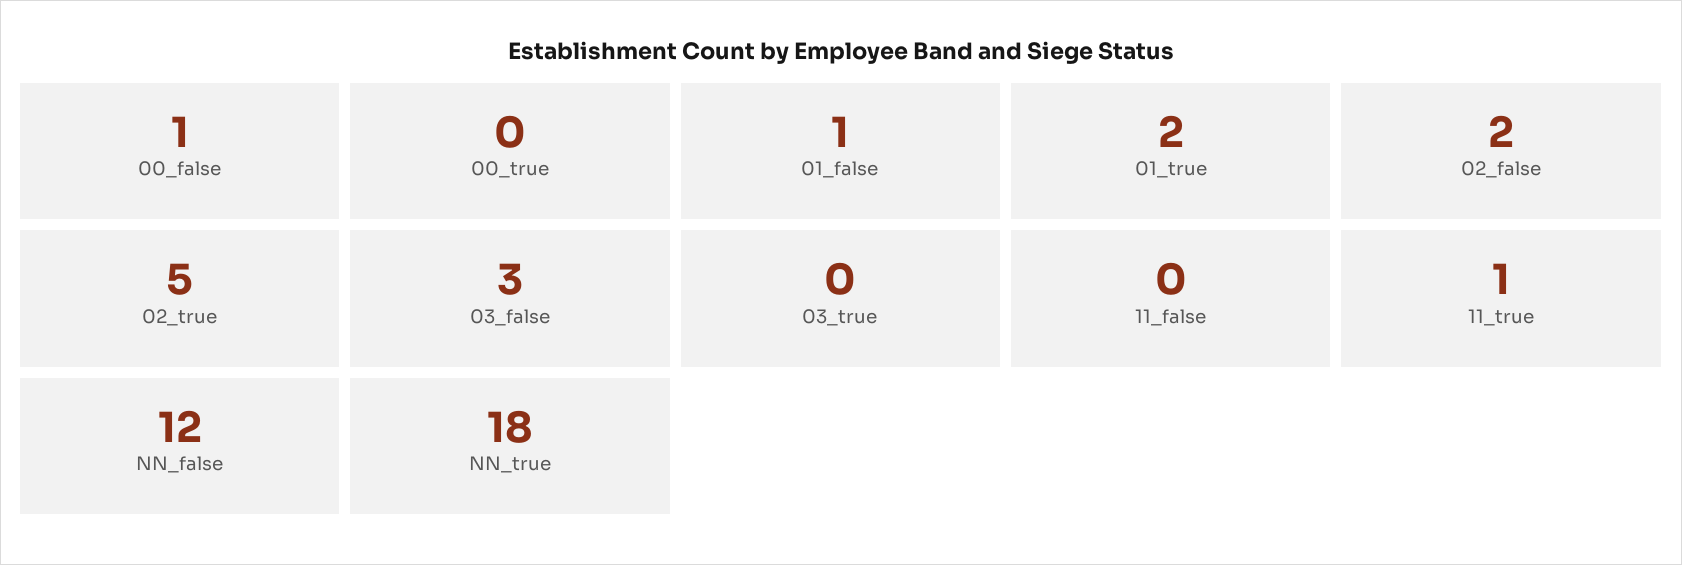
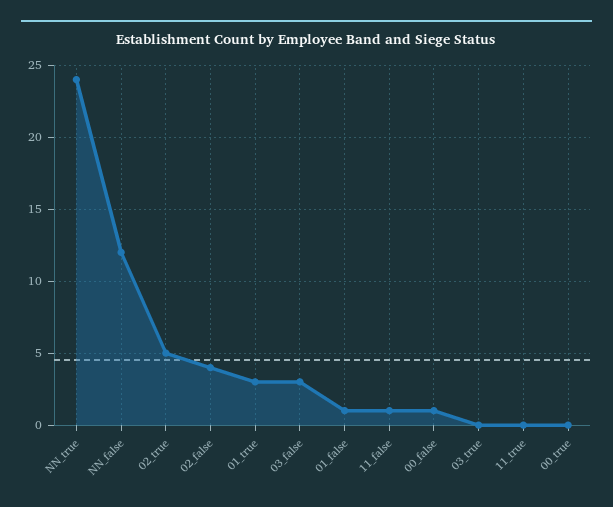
  {
    "00_false": 1,
    "00_true": 0,
    "01_false": 1,
-   "01_true": 2,
+   "01_true": 3,
-   "02_false": 2,
+   "02_false": 4,
    "02_true": 5,
    "03_false": 3,
    "03_true": 0,
-   "11_false": 0,
+   "11_false": 1,
-   "11_true": 1,
+   "11_true": 0,
    "NN_false": 12,
-   "NN_true": 18
+   "NN_true": 24
  }

